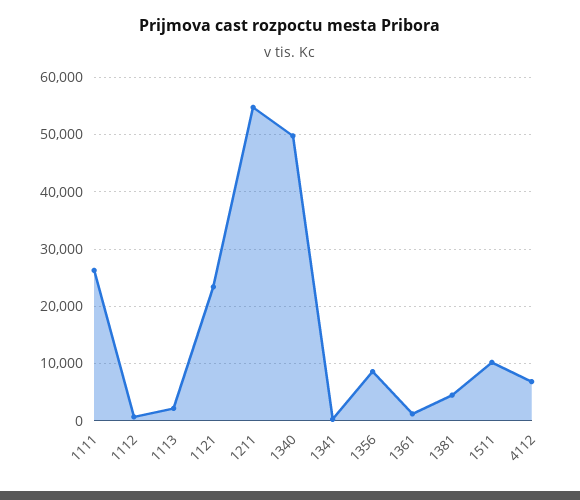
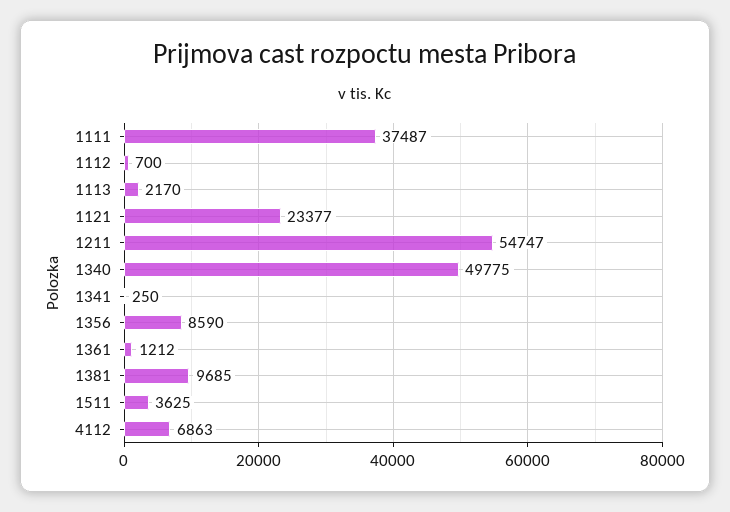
  {
-   "1111": 26000,
+   "1111": 37487,
    "1112": 700,
    "1113": 2170,
    "1121": 23377,
    "1211": 54747,
    "1340": 49775,
    "1341": 250,
    "1356": 8590,
    "1361": 1212,
-   "1381": 4000,
+   "1381": 9685,
-   "1511": 10000,
+   "1511": 3625,
    "4112": 6863
  }

